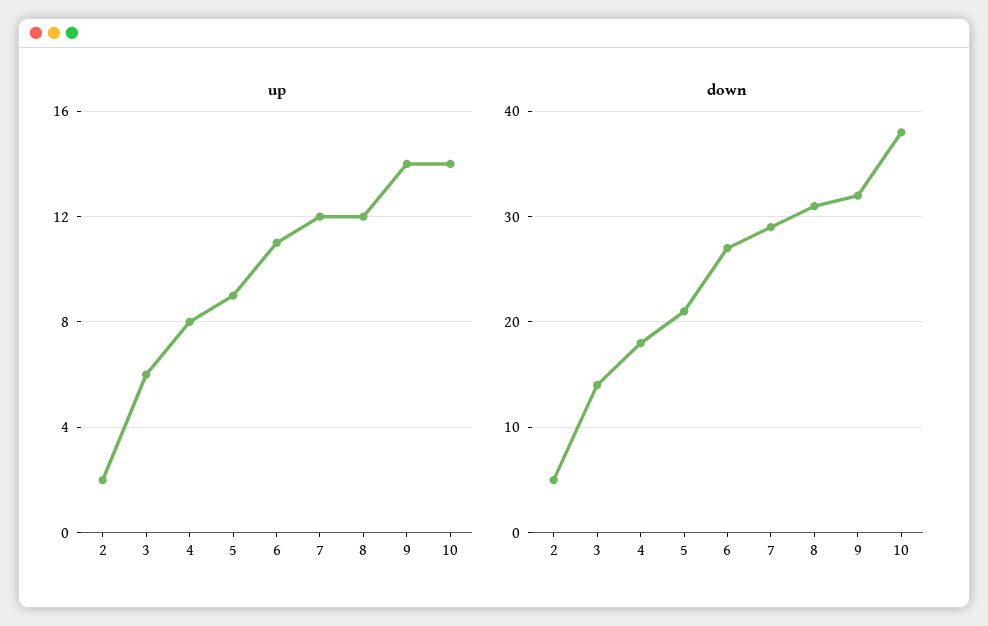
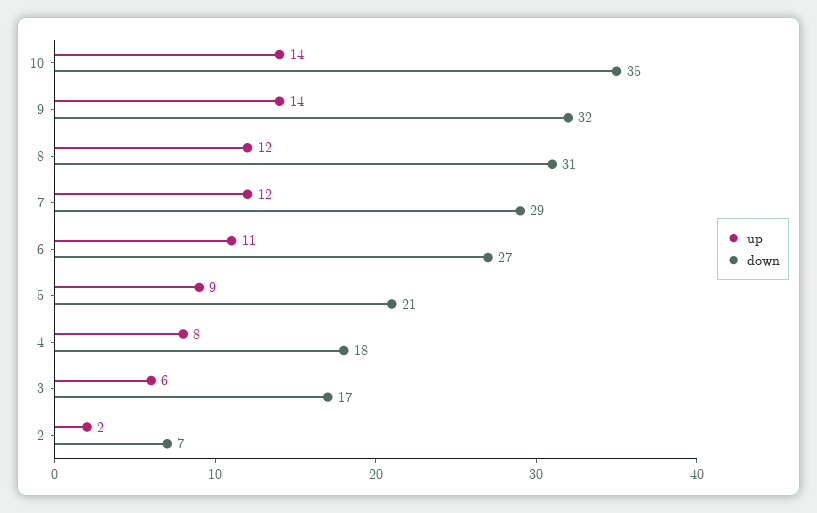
  {
    "up": {
      "2": 2,
      "3": 6,
      "4": 8,
      "5": 9,
      "6": 11,
      "7": 12,
      "8": 12,
      "9": 14,
      "10": 14
    },
    "down": {
-     "2": 5,
+     "2": 7,
-     "3": 14,
+     "3": 17,
      "4": 18,
      "5": 21,
      "6": 27,
      "7": 29,
      "8": 31,
      "9": 32,
-     "10": 38
+     "10": 35
    }
  }

